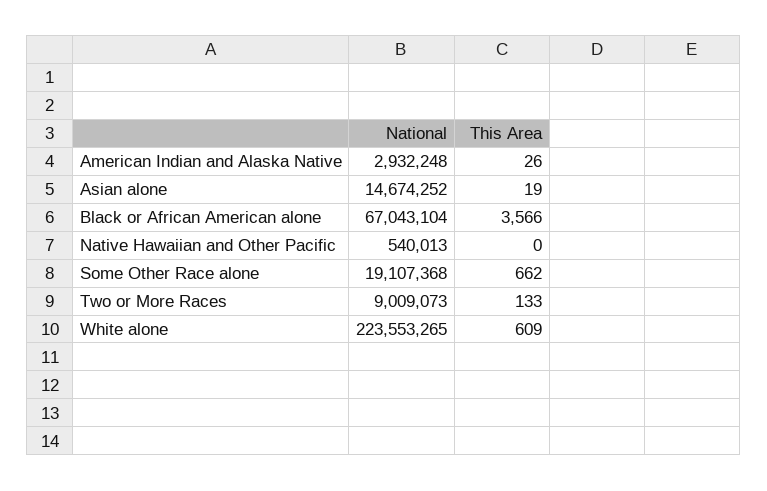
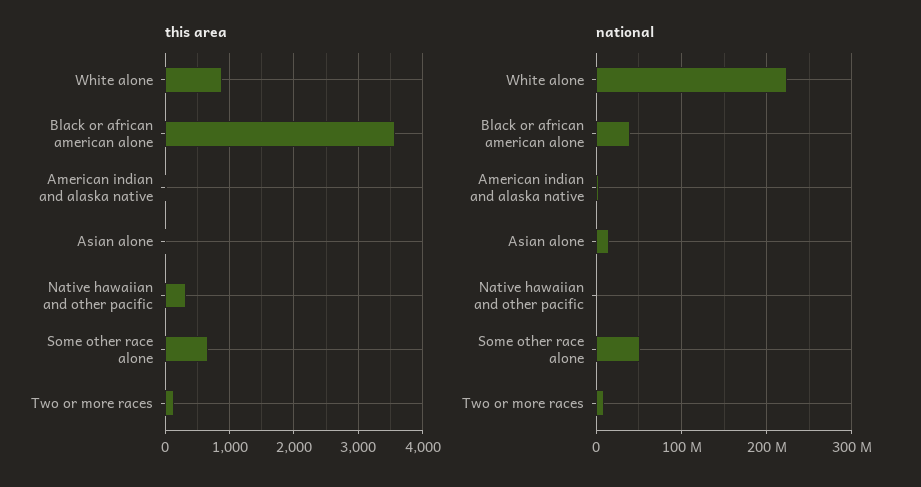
  {
    "National": {
      "American Indian and Alaska Native": 2932248,
      "Asian alone": 14674252,
-     "Black or African American alone": 67043104,
+     "Black or African American alone": 40000000,
      "Native Hawaiian and Other Pacific": 540013,
-     "Some Other Race alone": 19107368,
+     "Some Other Race alone": 50000000,
      "Two or More Races": 9009073,
      "White alone": 223553265
    },
    "This Area": {
      "American Indian and Alaska Native": 26,
      "Asian alone": 19,
      "Black or African American alone": 3566,
-     "Native Hawaiian and Other Pacific": 0,
+     "Native Hawaiian and Other Pacific": 300,
      "Some Other Race alone": 662,
      "Two or More Races": 133,
-     "White alone": 609
+     "White alone": 900
    }
  }

